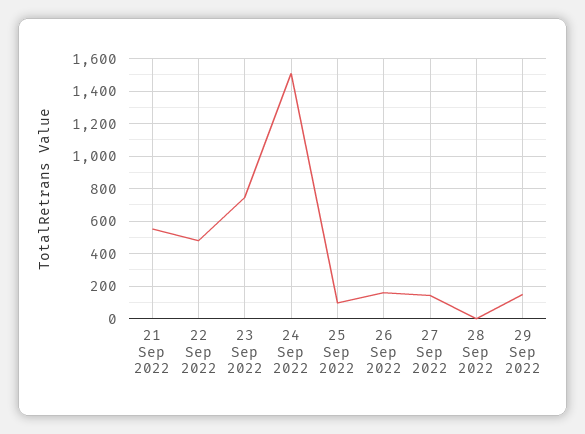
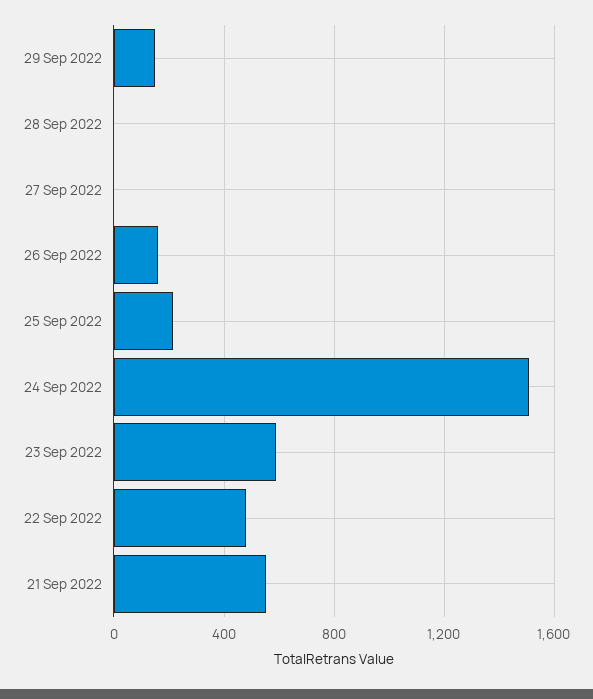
  {
    "21 Sep 2022": 550,
    "22 Sep 2022": 500,
-   "23 Sep 2022": 750,
+   "23 Sep 2022": 600,
    "24 Sep 2022": 1500,
-   "25 Sep 2022": 100,
+   "25 Sep 2022": 200,
    "26 Sep 2022": 150,
-   "27 Sep 2022": 150,
+   "27 Sep 2022": 0,
    "28 Sep 2022": 0,
    "29 Sep 2022": 150
  }

